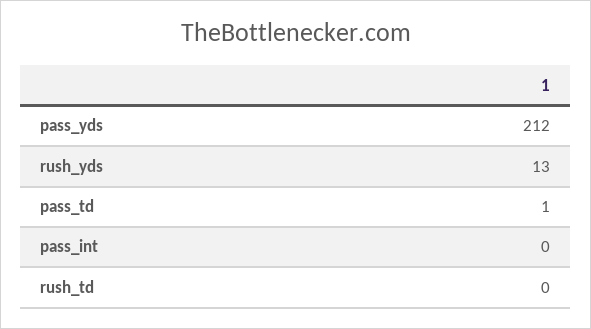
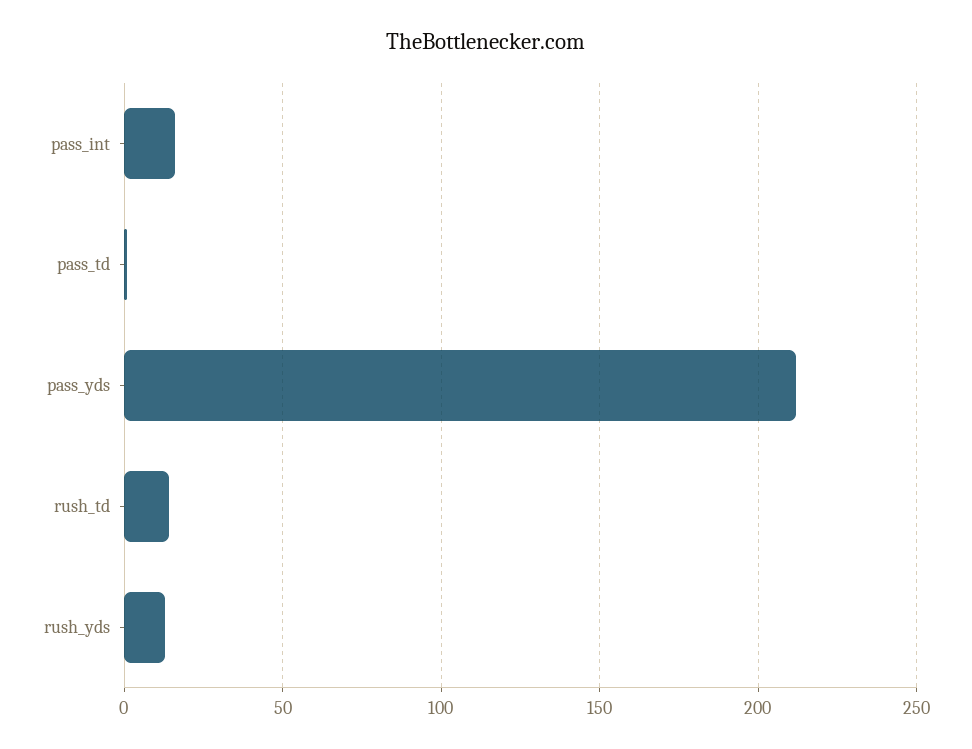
  {
    "pass_yds": 212,
    "rush_yds": 13,
    "pass_td": 1,
-   "pass_int": 0,
+   "pass_int": 15,
-   "rush_td": 0
+   "rush_td": 15
  }

